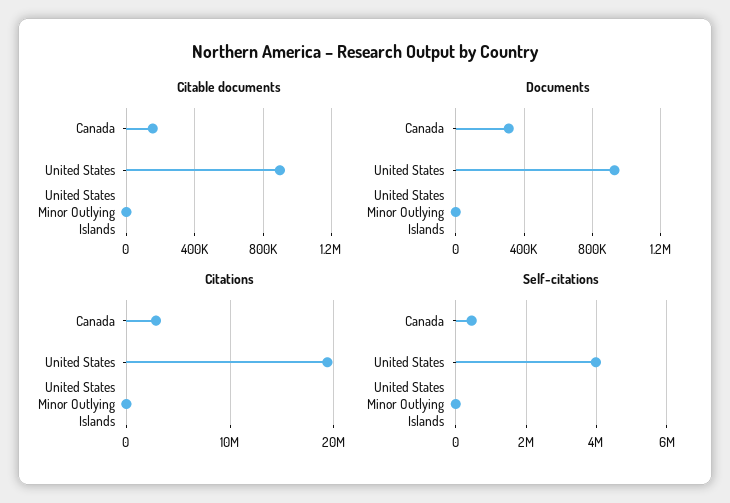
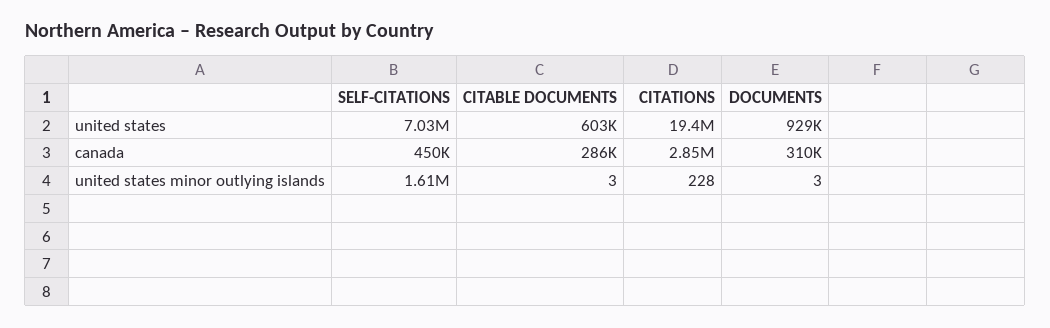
  {
    "Citable documents": {
-     "Canada": 150000,
+     "Canada": 286000,
-     "United States": 900000,
+     "United States": 603000,
      "United States Minor Outlying Islands": 3
    },
    "Documents": {
      "Canada": 310000,
      "United States": 929000,
      "United States Minor Outlying Islands": 3
    },
    "Citations": {
      "Canada": 2850000,
      "United States": 19400000,
      "United States Minor Outlying Islands": 228
    },
    "Self-citations": {
      "Canada": 450000,
-     "United States": 4000000,
+     "United States": 7030000,
-     "United States Minor Outlying Islands": 0
+     "United States Minor Outlying Islands": 1610000
    }
  }

